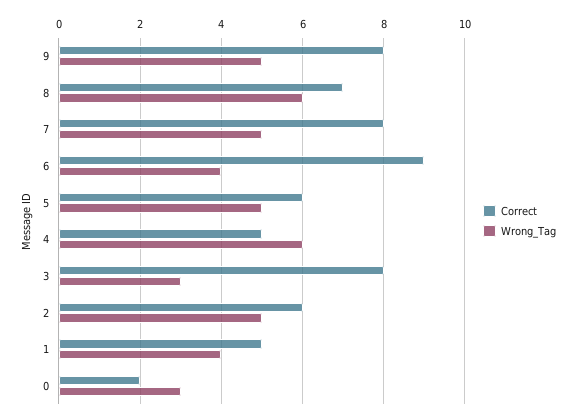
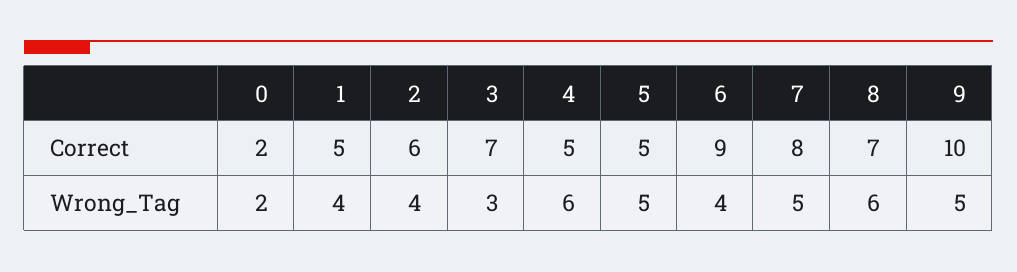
  {
    "Correct": {
-     "9": 8,
+     "9": 10,
      "8": 7,
      "7": 8,
      "6": 9,
-     "5": 6,
+     "5": 5,
      "4": 5,
-     "3": 8,
+     "3": 7,
      "2": 6,
      "1": 5,
      "0": 2
    },
    "Wrong_Tag": {
      "9": 5,
      "8": 6,
      "7": 5,
      "6": 4,
      "5": 5,
      "4": 6,
      "3": 3,
-     "2": 5,
+     "2": 4,
      "1": 4,
-     "0": 3
+     "0": 2
    }
  }

